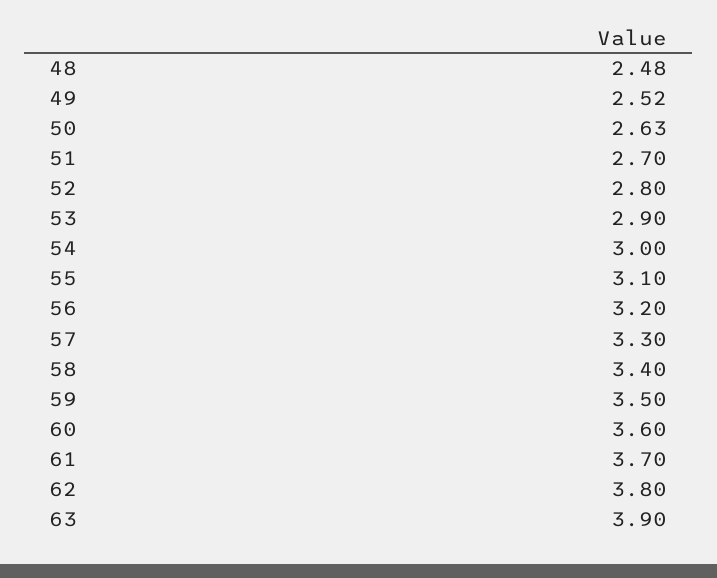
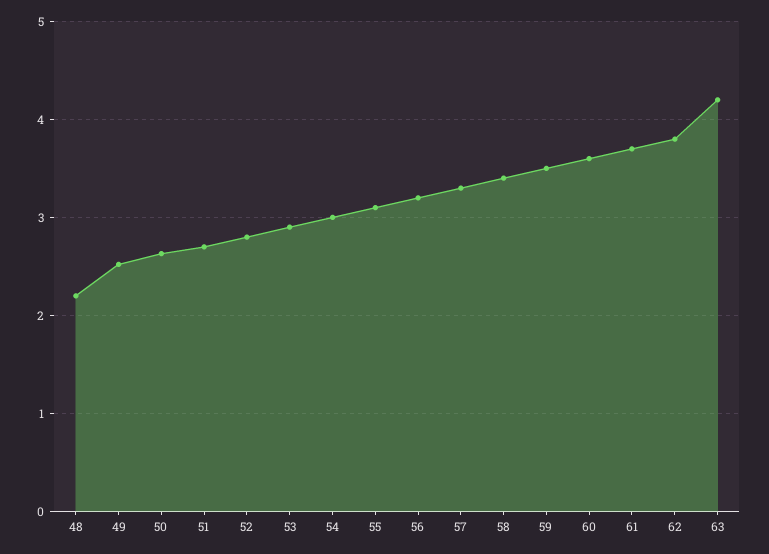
  {
-   "48": 2.48,
+   "48": 2.2,
    "49": 2.52,
    "50": 2.63,
    "51": 2.7,
    "52": 2.8,
    "53": 2.9,
    "54": 3,
    "55": 3.1,
    "56": 3.2,
    "57": 3.3,
    "58": 3.4,
    "59": 3.5,
    "60": 3.6,
    "61": 3.7,
    "62": 3.8,
-   "63": 3.9
+   "63": 4.2
  }

